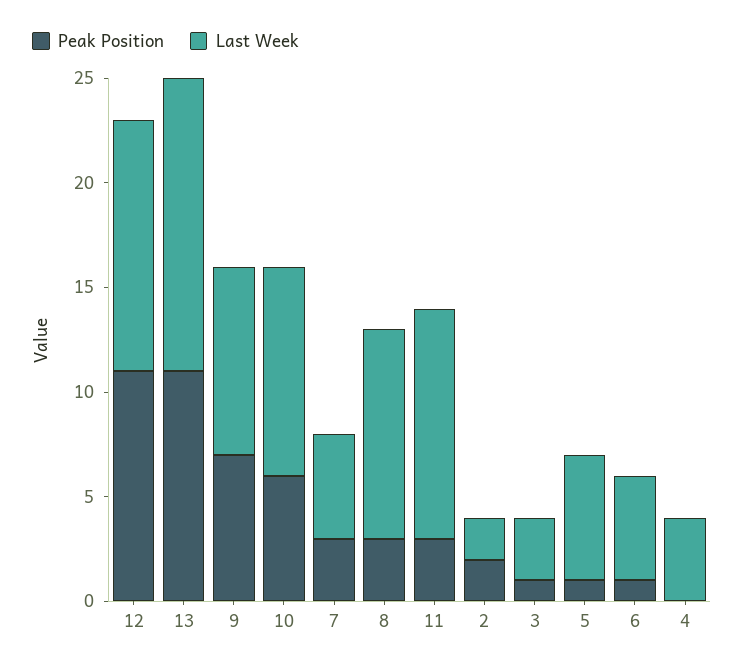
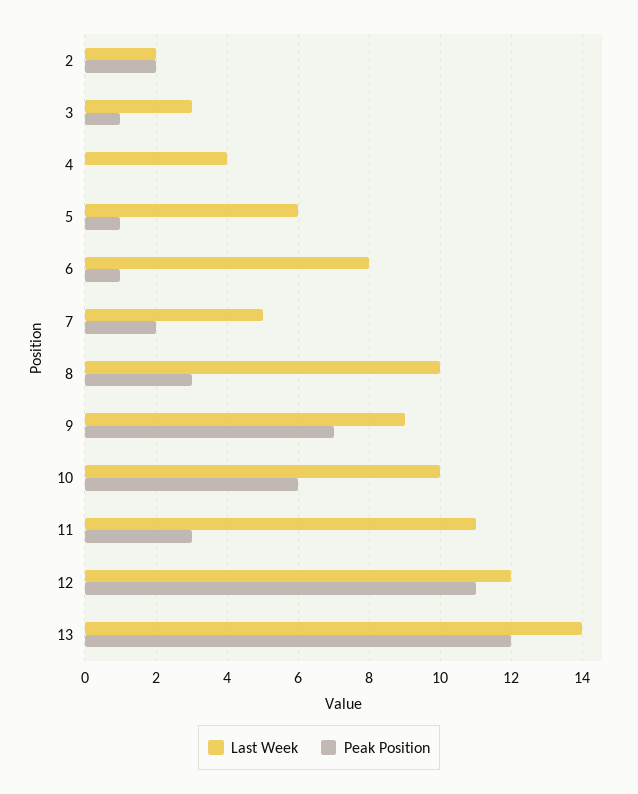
  {
    "Peak Position": {
      "12": 11,
-     "13": 11,
+     "13": 12,
      "9": 7,
      "10": 6,
-     "7": 3,
+     "7": 2,
      "8": 3,
      "11": 3,
      "2": 2,
      "3": 1,
      "5": 1,
      "6": 1,
      "4": 0
    },
    "Last Week": {
      "12": 12,
      "13": 14,
      "9": 9,
      "10": 10,
      "7": 5,
      "8": 10,
      "11": 11,
      "2": 2,
      "3": 3,
      "5": 6,
-     "6": 5,
+     "6": 8,
      "4": 4
    }
  }

